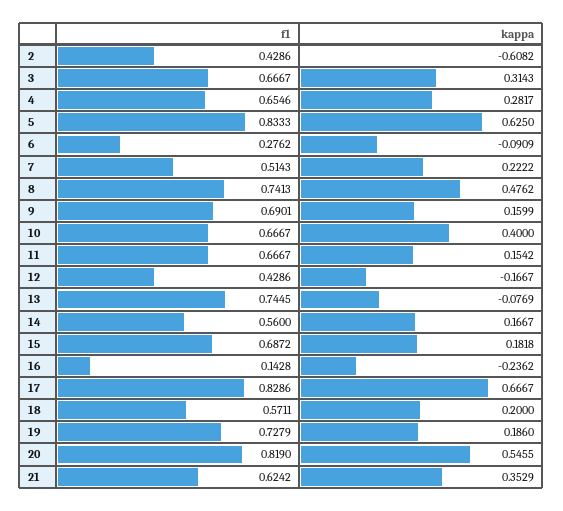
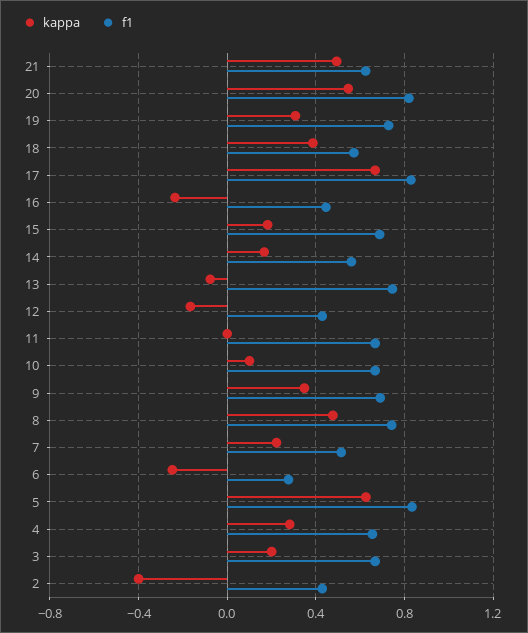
  {
    "f1": {
      "2": 0.4286,
      "3": 0.6667,
      "4": 0.6546,
      "5": 0.8333,
      "6": 0.2762,
      "7": 0.5143,
      "8": 0.7413,
      "9": 0.6901,
      "10": 0.6667,
      "11": 0.6667,
      "12": 0.4286,
      "13": 0.7445,
      "14": 0.56,
      "15": 0.6872,
-     "16": 0.1428,
+     "16": 0.45,
      "17": 0.8286,
      "18": 0.5711,
      "19": 0.7279,
      "20": 0.819,
      "21": 0.6242
    },
    "kappa": {
-     "2": -0.6082,
+     "2": -0.4,
-     "3": 0.3143,
+     "3": 0.2,
      "4": 0.2817,
      "5": 0.625,
-     "6": -0.0909,
+     "6": -0.25,
      "7": 0.2222,
      "8": 0.4762,
-     "9": 0.1599,
+     "9": 0.35,
-     "10": 0.4,
+     "10": 0.1,
-     "11": 0.1542,
+     "11": 0,
      "12": -0.1667,
      "13": -0.0769,
      "14": 0.1667,
      "15": 0.1818,
      "16": -0.2362,
      "17": 0.6667,
-     "18": 0.2,
+     "18": 0.4,
-     "19": 0.186,
+     "19": 0.3,
      "20": 0.5455,
-     "21": 0.3529
+     "21": 0.5
    }
  }

